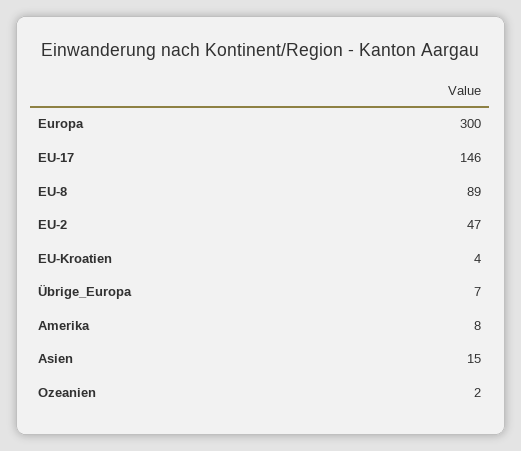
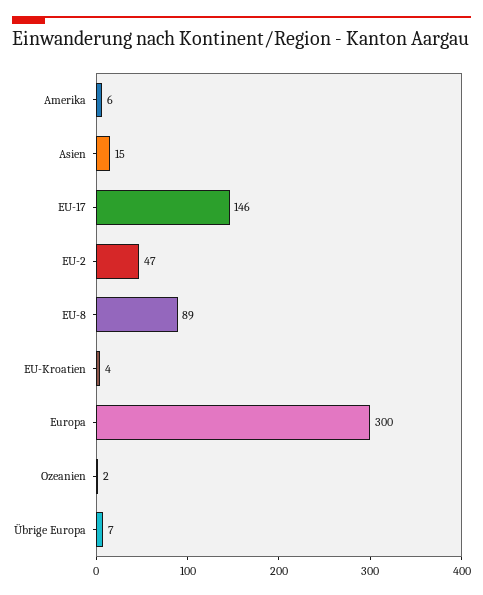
  {
    "Europa": 300,
    "EU-17": 146,
    "EU-8": 89,
    "EU-2": 47,
    "EU-Kroatien": 4,
    "Übrige_Europa": 7,
-   "Amerika": 8,
+   "Amerika": 6,
    "Asien": 15,
    "Ozeanien": 2
  }

